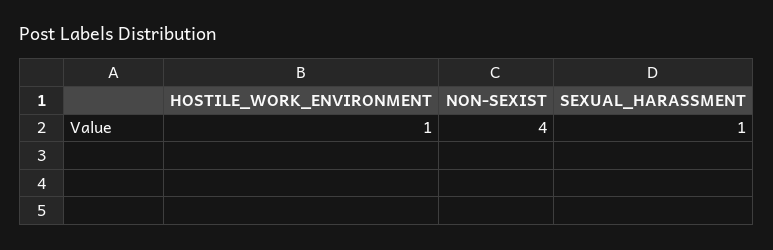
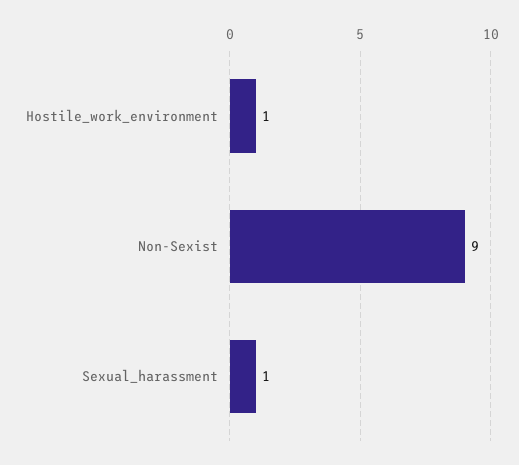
  {
    "HOSTILE_WORK_ENVIRONMENT": 1,
-   "NON-SEXIST": 4,
+   "NON-SEXIST": 9,
    "SEXUAL_HARASSMENT": 1
  }

